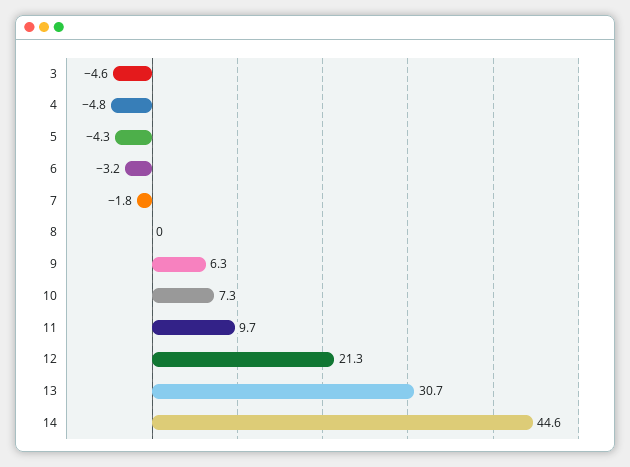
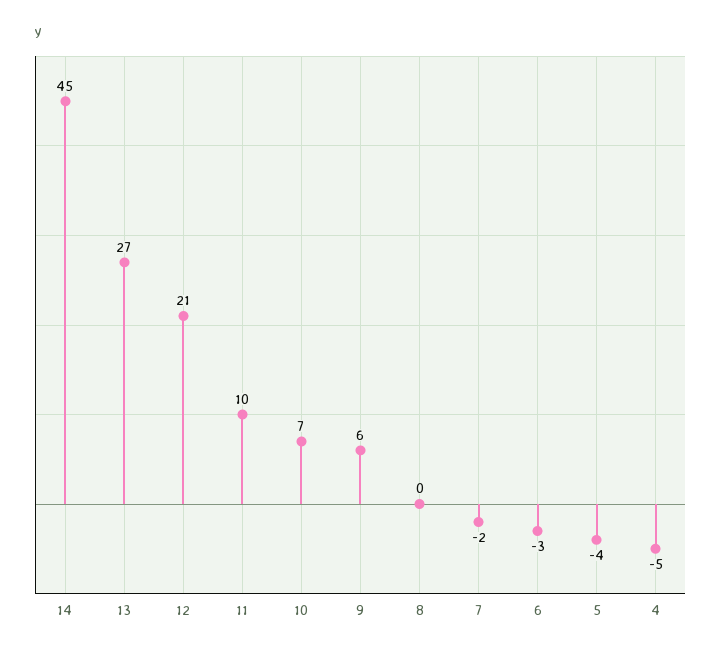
  {
-   "3": -4.6,
    "4": -4.8,
    "5": -4.3,
    "6": -3.2,
    "7": -1.8,
    "8": 0,
    "9": 6.3,
    "10": 7.3,
    "11": 9.7,
    "12": 21.3,
-   "13": 30.7,
+   "13": 27,
    "14": 44.6
  }

